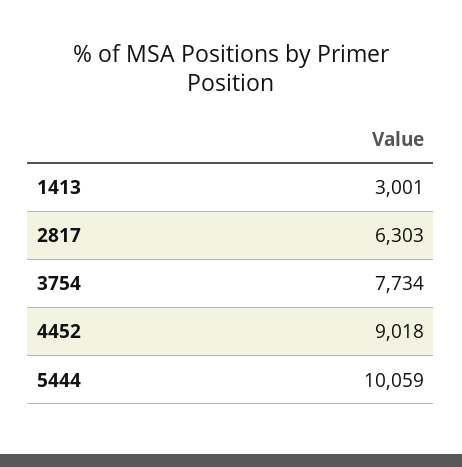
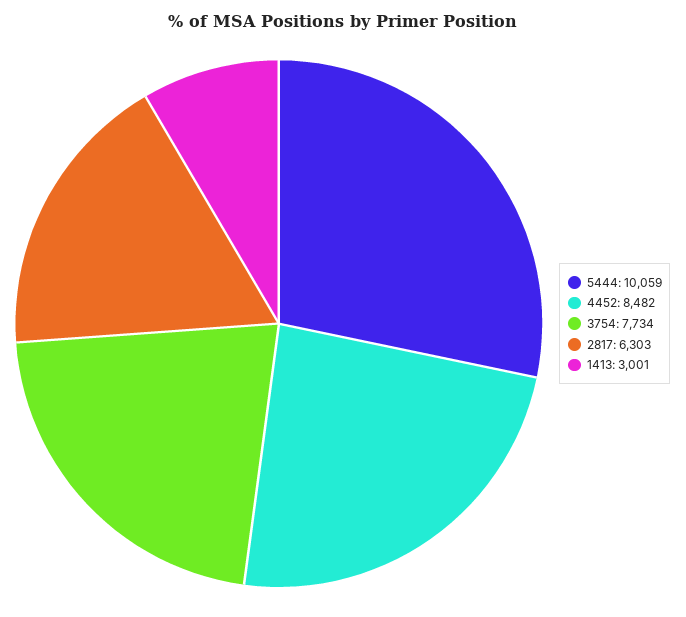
  {
    "1413": 3001,
    "2817": 6303,
    "3754": 7734,
-   "4452": 9018,
+   "4452": 8482,
    "5444": 10059
  }

